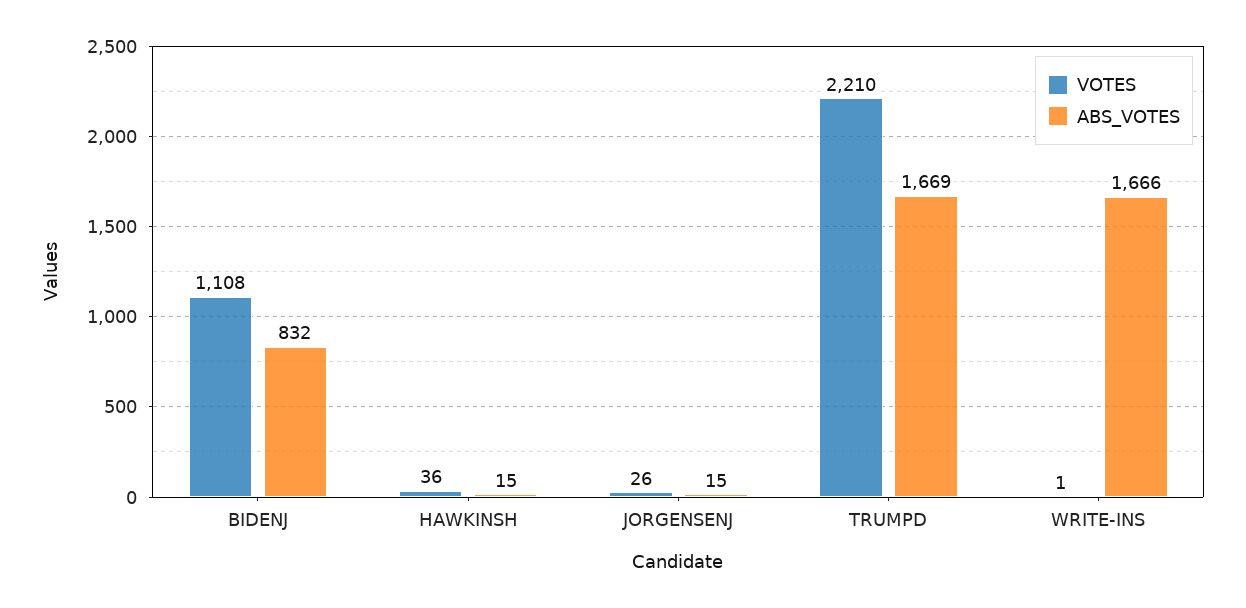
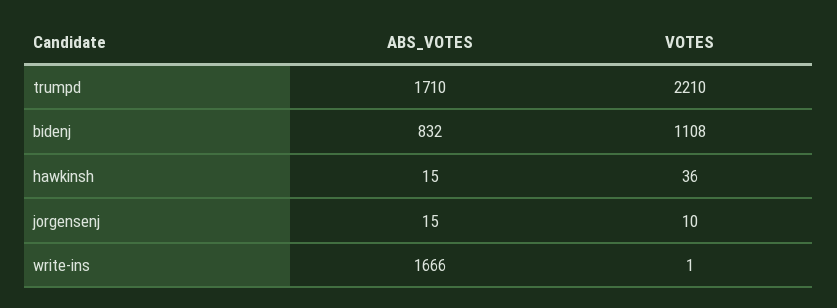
  {
    "VOTES": {
      "BIDENJ": 1108,
      "HAWKINSH": 36,
-     "JORGENSENJ": 26,
+     "JORGENSENJ": 10,
      "TRUMPD": 2210,
      "WRITE-INS": 1
    },
    "ABS_VOTES": {
      "BIDENJ": 832,
      "HAWKINSH": 15,
      "JORGENSENJ": 15,
-     "TRUMPD": 1669,
+     "TRUMPD": 1710,
      "WRITE-INS": 1666
    }
  }

